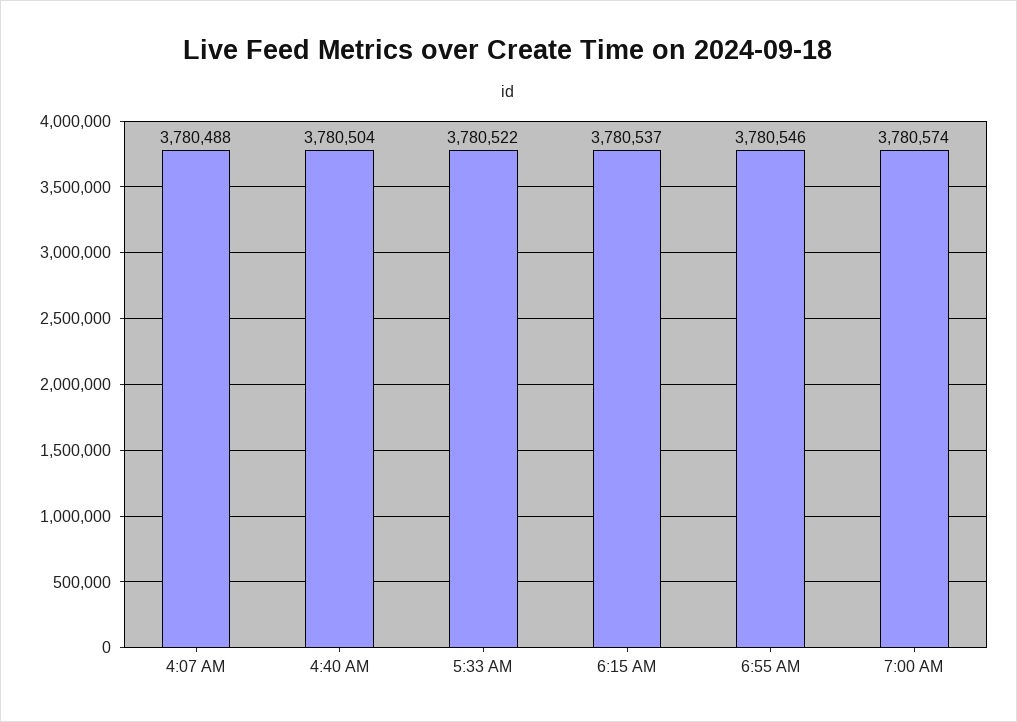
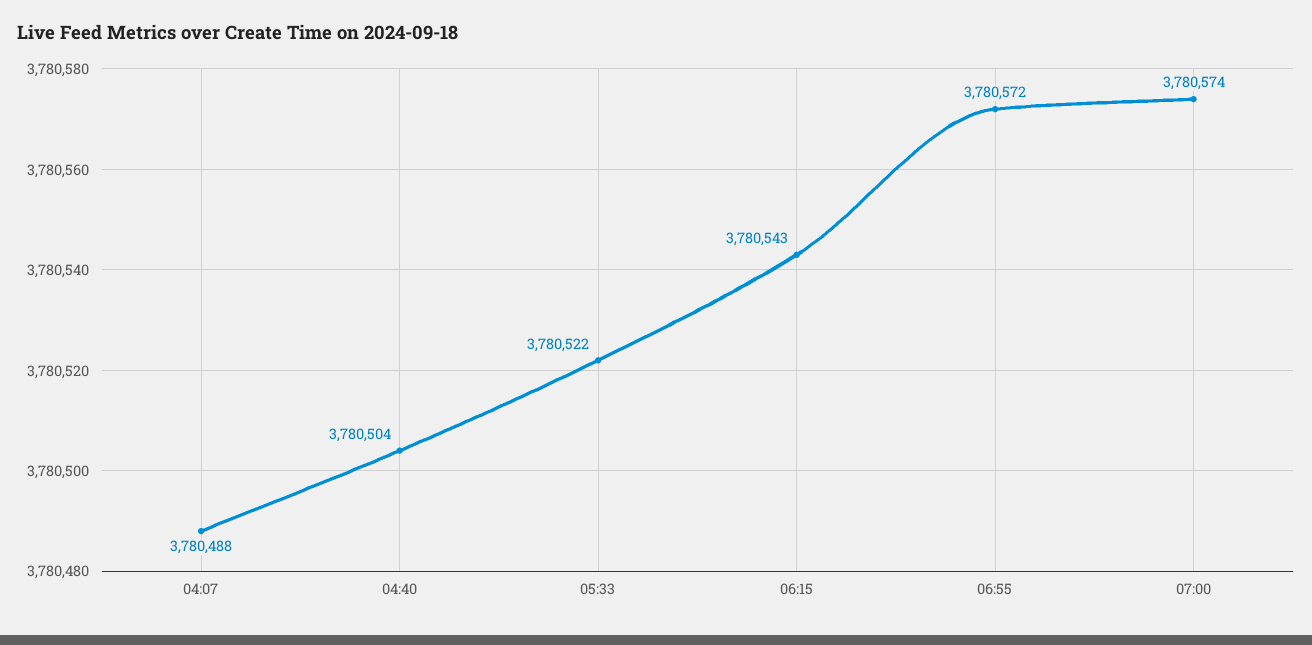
  {
    "4:07 AM": 3780488,
    "4:40 AM": 3780504,
    "5:33 AM": 3780522,
-   "6:15 AM": 3780537,
+   "6:15 AM": 3780543,
-   "6:55 AM": 3780546,
+   "6:55 AM": 3780572,
    "7:00 AM": 3780574
  }

